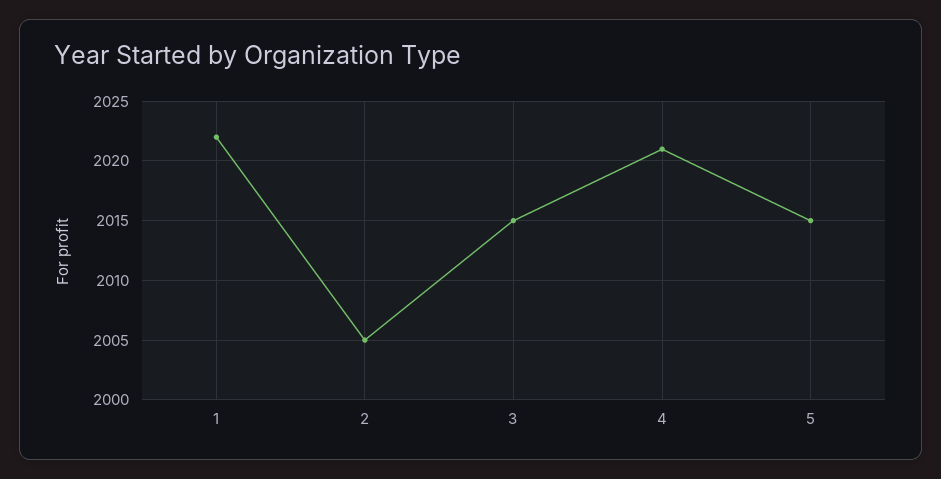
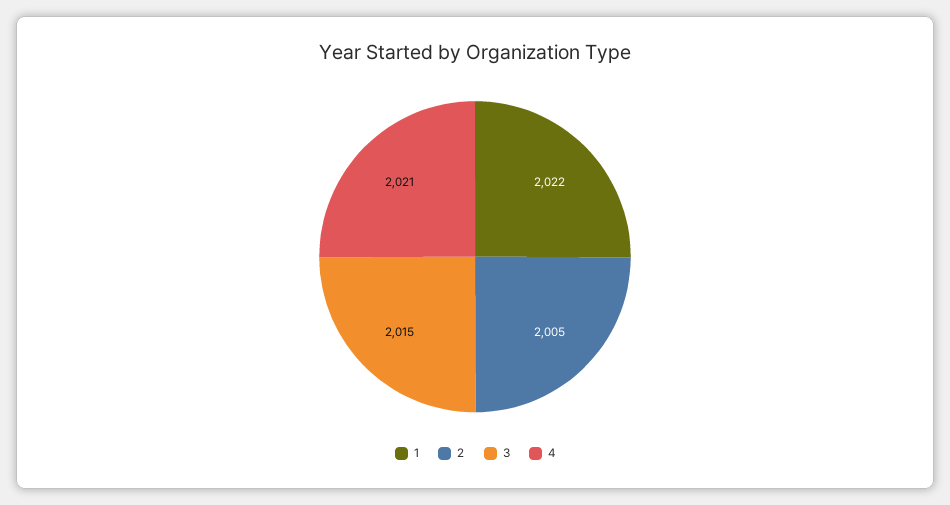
  {
    "1": 2022,
    "2": 2005,
    "3": 2015,
-   "4": 2021,
+   "4": 2021
-   "5": 2015
  }

